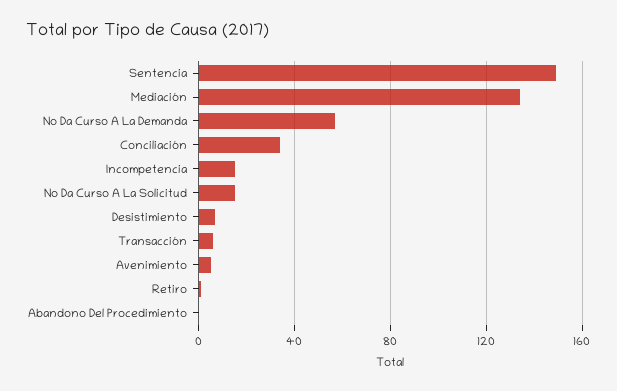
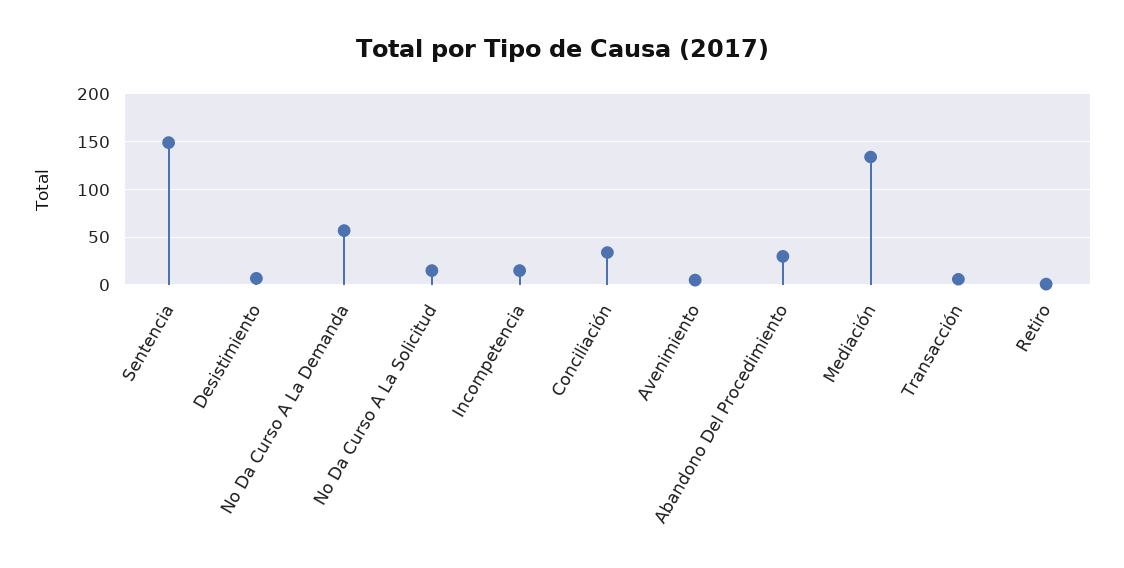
  {
    "Sentencia": 150,
    "Mediación": 135,
    "No Da Curso A La Demanda": 55,
    "Conciliación": 35,
    "Incompetencia": 15,
    "No Da Curso A La Solicitud": 15,
    "Desistimiento": 5,
    "Transacción": 5,
    "Avenimiento": 5,
    "Retiro": 0,
-   "Abandono Del Procedimiento": 0
+   "Abandono Del Procedimiento": 30
  }

